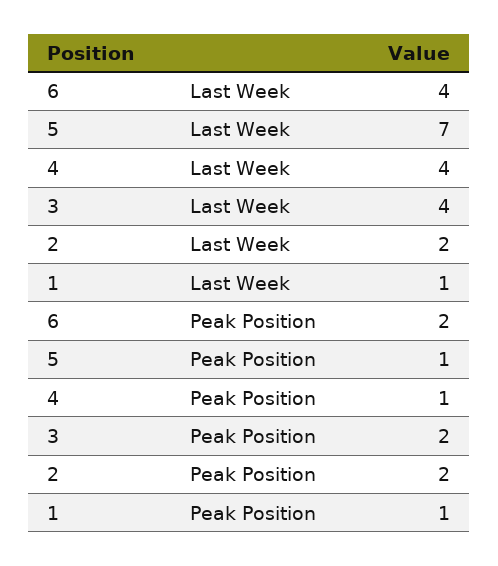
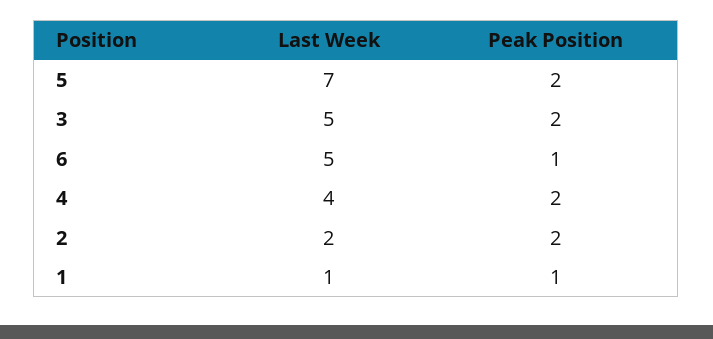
  {
    "6": {
-     "Last Week": 4,
+     "Last Week": 5,
-     "Peak Position": 2
+     "Peak Position": 1
    },
    "5": {
      "Last Week": 7,
-     "Peak Position": 1
+     "Peak Position": 2
    },
    "4": {
      "Last Week": 4,
-     "Peak Position": 1
+     "Peak Position": 2
    },
    "3": {
-     "Last Week": 4,
+     "Last Week": 5,
      "Peak Position": 2
    },
    "2": {
      "Last Week": 2,
      "Peak Position": 2
    },
    "1": {
      "Last Week": 1,
      "Peak Position": 1
    }
  }

